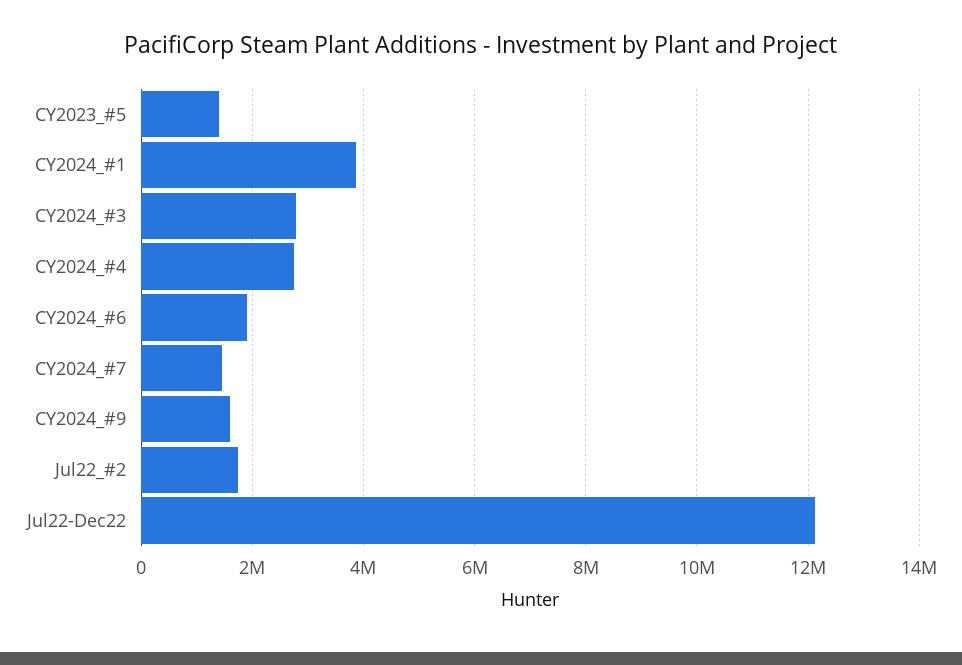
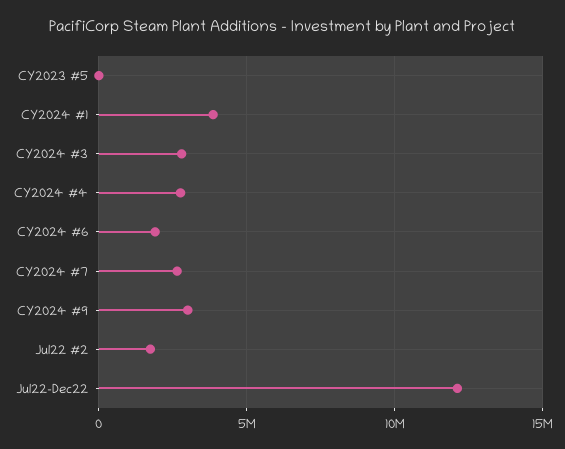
  {
-   "CY2023_#5": 1400000,
+   "CY2023_#5": 0,
    "CY2024_#1": 3800000,
    "CY2024_#3": 2800000,
    "CY2024_#4": 2800000,
    "CY2024_#6": 2000000,
-   "CY2024_#7": 1400000,
+   "CY2024_#7": 2500000,
-   "CY2024_#9": 1600000,
+   "CY2024_#9": 3000000,
    "Jul22_#2": 1800000,
    "Jul22-Dec22": 12200000
  }

